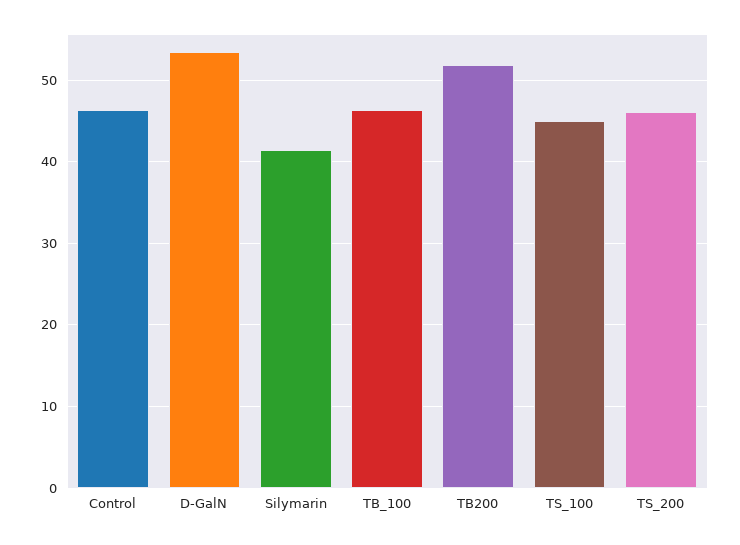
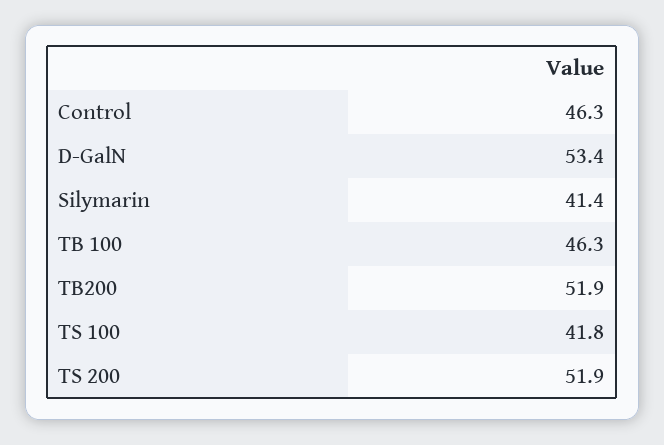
  {
    "Control": 46.3,
    "D-GalN": 53.4,
    "Silymarin": 41.4,
    "TB_100": 46.3,
    "TB200": 51.9,
-   "TS_100": 45,
+   "TS_100": 41.8,
-   "TS_200": 46
+   "TS_200": 51.9
  }

